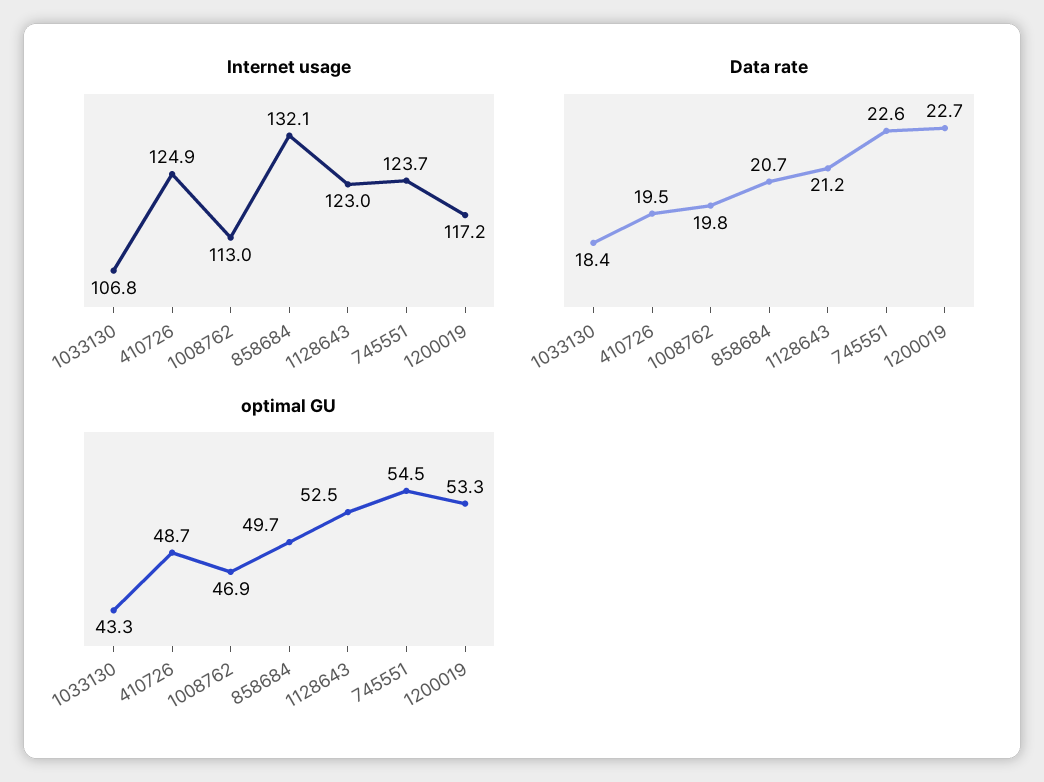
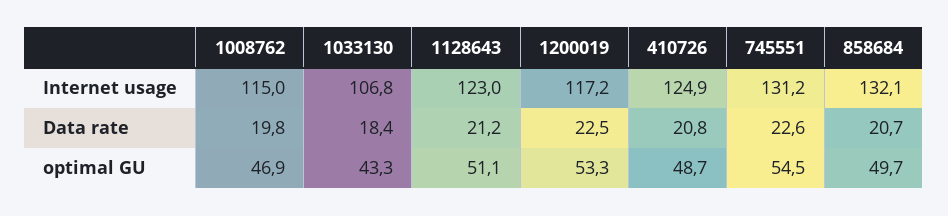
  {
    "Internet usage": {
      "1033130": 106.8,
      "410726": 124.9,
-     "1008762": 113,
+     "1008762": 115,
      "858684": 132.1,
      "1128643": 123,
-     "745551": 123.7,
+     "745551": 131.2,
      "1200019": 117.2
    },
    "Data rate": {
      "1033130": 18.4,
-     "410726": 19.5,
+     "410726": 20.8,
      "1008762": 19.8,
      "858684": 20.7,
      "1128643": 21.2,
      "745551": 22.6,
-     "1200019": 22.7
+     "1200019": 22.5
    },
    "optimal GU": {
      "1033130": 43.3,
      "410726": 48.7,
      "1008762": 46.9,
      "858684": 49.7,
-     "1128643": 52.5,
+     "1128643": 51.1,
      "745551": 54.5,
      "1200019": 53.3
    }
  }

